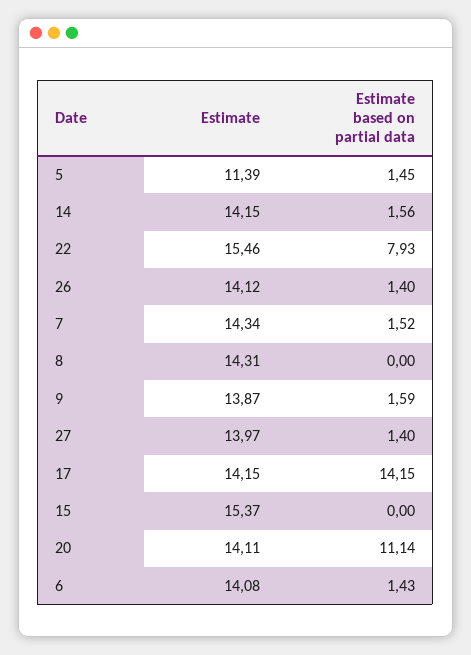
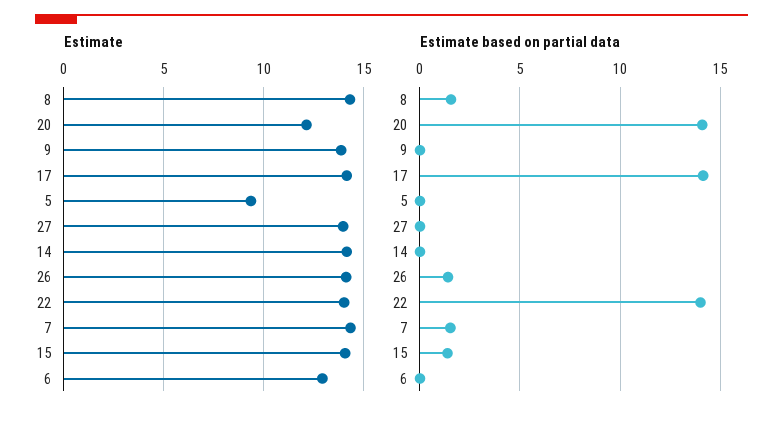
  {
    "Estimate": {
-     "5": 11.39,
+     "5": 9.5,
      "14": 14.15,
-     "22": 15.46,
+     "22": 14,
      "26": 14.12,
      "7": 14.34,
      "8": 14.31,
      "9": 13.87,
      "27": 13.97,
      "17": 14.15,
-     "15": 15.37,
+     "15": 14,
-     "20": 14.11,
+     "20": 12,
-     "6": 14.08
+     "6": 13
    },
    "Estimate based on partial data": {
-     "5": 1.45,
+     "5": 0,
-     "14": 1.56,
+     "14": 0,
-     "22": 7.93,
+     "22": 14,
      "26": 1.4,
      "7": 1.52,
-     "8": 0,
+     "8": 1.5,
-     "9": 1.59,
+     "9": 0,
-     "27": 1.4,
+     "27": 0,
      "17": 14.15,
-     "15": 0,
+     "15": 1.5,
-     "20": 11.14,
+     "20": 14,
-     "6": 1.43
+     "6": 0
    }
  }

